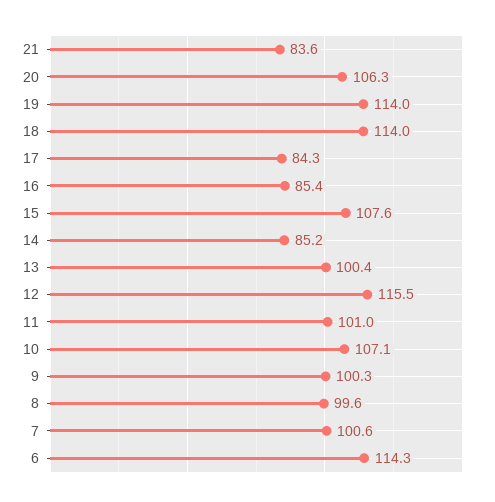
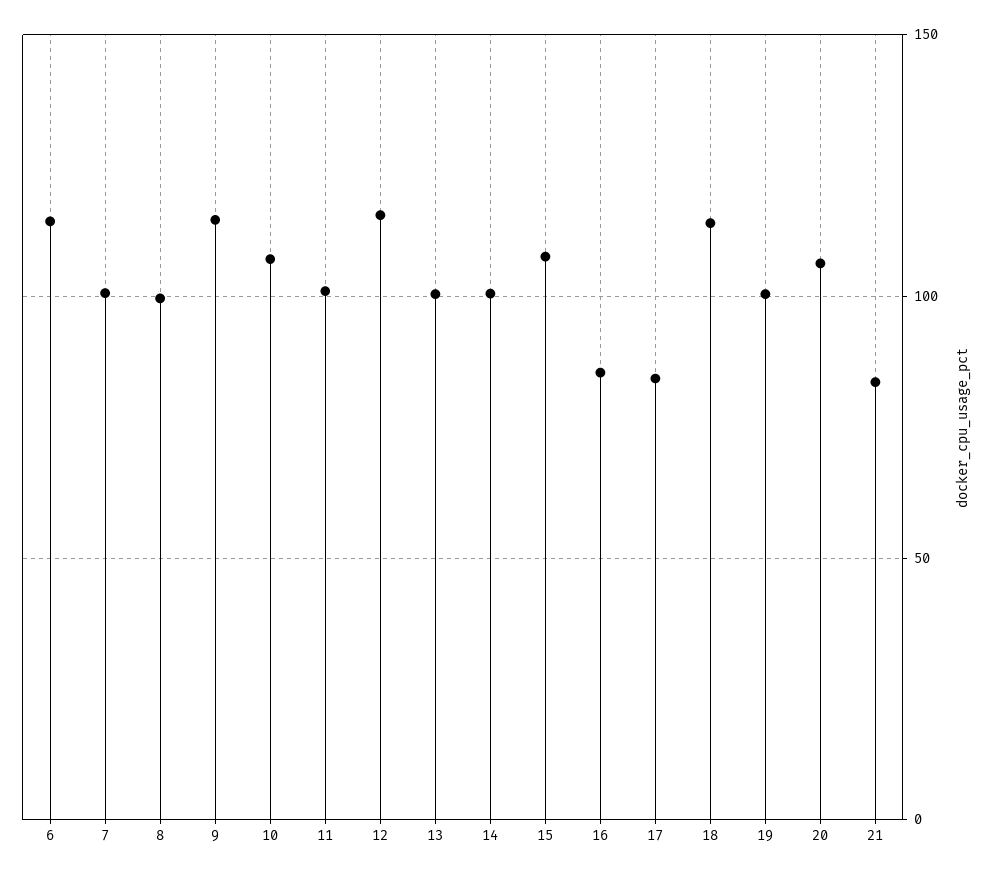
  {
    "21": 83.6,
    "20": 106.3,
-   "19": 114,
+   "19": 100,
    "18": 114,
    "17": 84.3,
    "16": 85.4,
    "15": 107.6,
-   "14": 85.2,
+   "14": 100,
    "13": 100.4,
    "12": 115.5,
    "11": 101,
    "10": 107.1,
-   "9": 100.3,
+   "9": 115,
    "8": 99.6,
    "7": 100.6,
    "6": 114.3
  }

